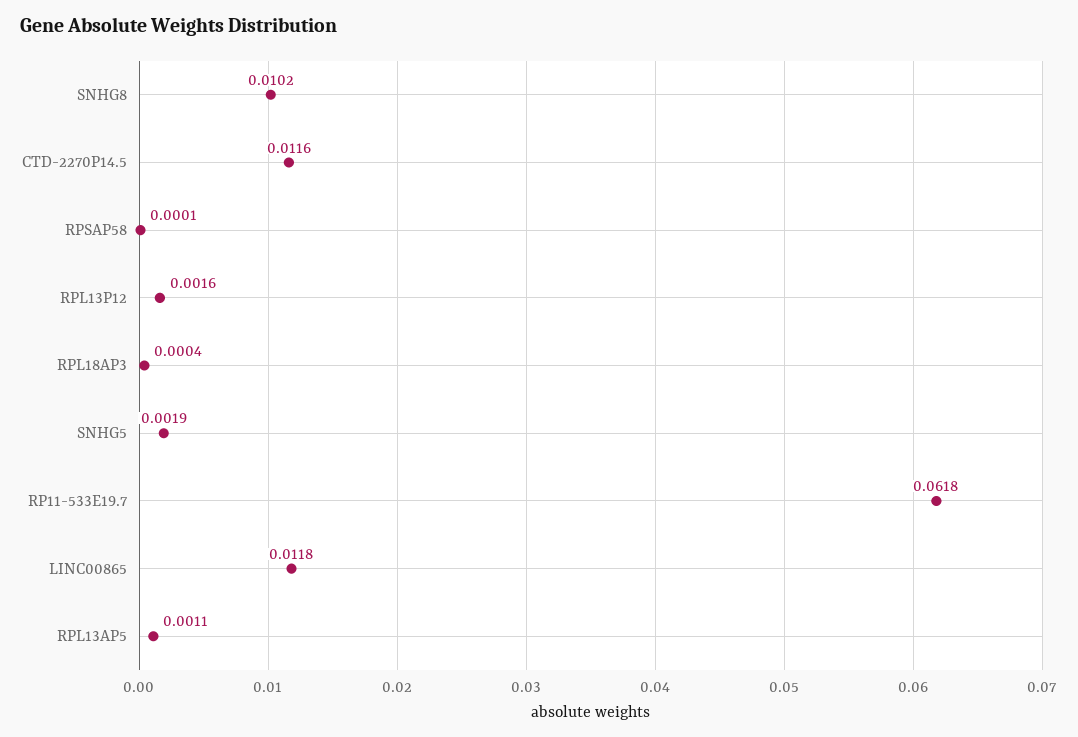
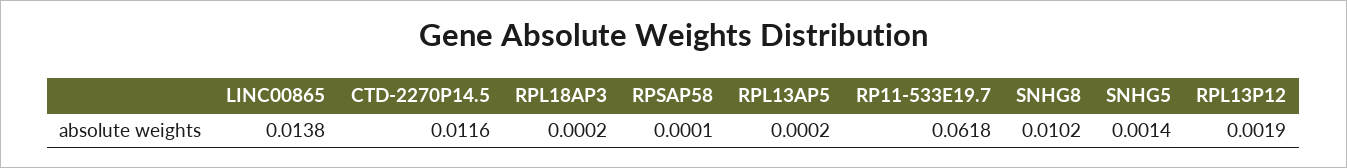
  {
    "SNHG8": 0.0102,
    "CTD-2270P14.5": 0.0116,
    "RPSAP58": 0.0001,
-   "RPL13P12": 0.0016,
+   "RPL13P12": 0.0019,
-   "RPL18AP3": 0.0004,
+   "RPL18AP3": 0.0002,
-   "SNHG5": 0.0019,
+   "SNHG5": 0.0014,
    "RP11-533E19.7": 0.0618,
-   "LINC00865": 0.0118,
+   "LINC00865": 0.0138,
-   "RPL13AP5": 0.0011
+   "RPL13AP5": 0.0002
  }

